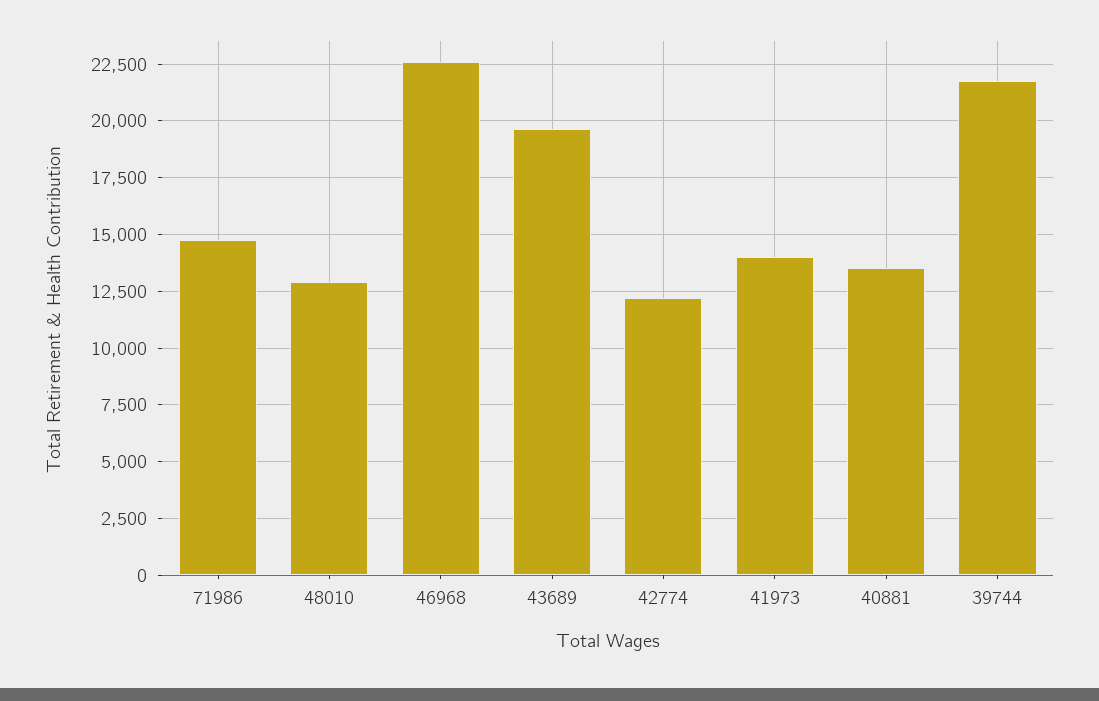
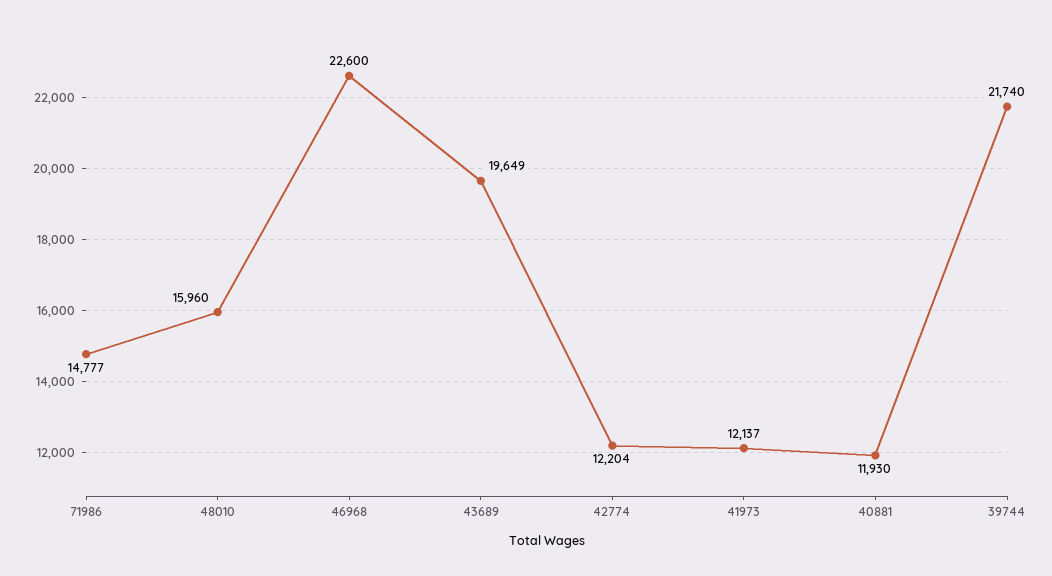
  {
    "71986": 14777,
-   "48010": 13000,
+   "48010": 15960,
    "46968": 22600,
    "43689": 19649,
    "42774": 12204,
-   "41973": 14000,
+   "41973": 12137,
-   "40881": 13500,
+   "40881": 11930,
    "39744": 21740
  }

